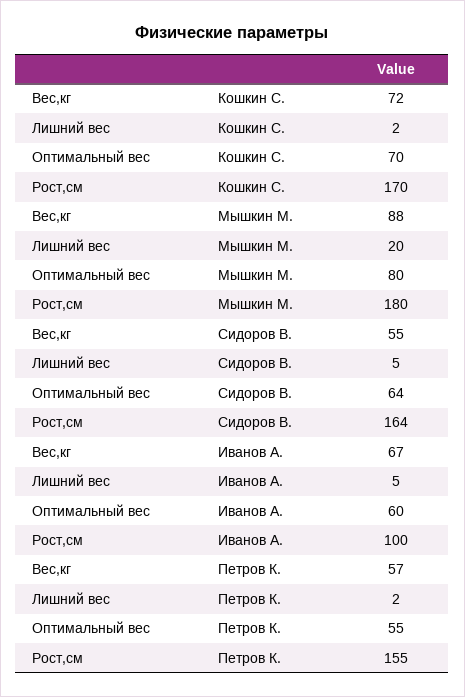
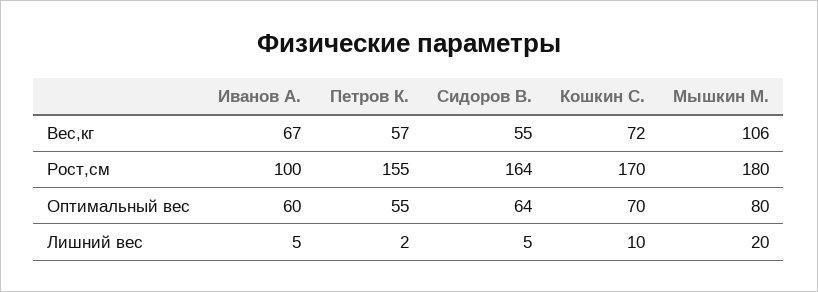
  {
    "Вес,кг": {
      "Кошкин С.": 72,
-     "Мышкин М.": 88,
+     "Мышкин М.": 106,
      "Сидоров В.": 55,
      "Иванов А.": 67,
      "Петров К.": 57
    },
    "Лишний вес": {
-     "Кошкин С.": 2,
+     "Кошкин С.": 10,
      "Мышкин М.": 20,
      "Сидоров В.": 5,
      "Иванов А.": 5,
      "Петров К.": 2
    },
    "Оптимальный вес": {
      "Кошкин С.": 70,
      "Мышкин М.": 80,
      "Сидоров В.": 64,
      "Иванов А.": 60,
      "Петров К.": 55
    },
    "Рост,см": {
      "Кошкин С.": 170,
      "Мышкин М.": 180,
      "Сидоров В.": 164,
      "Иванов А.": 100,
      "Петров К.": 155
    }
  }

